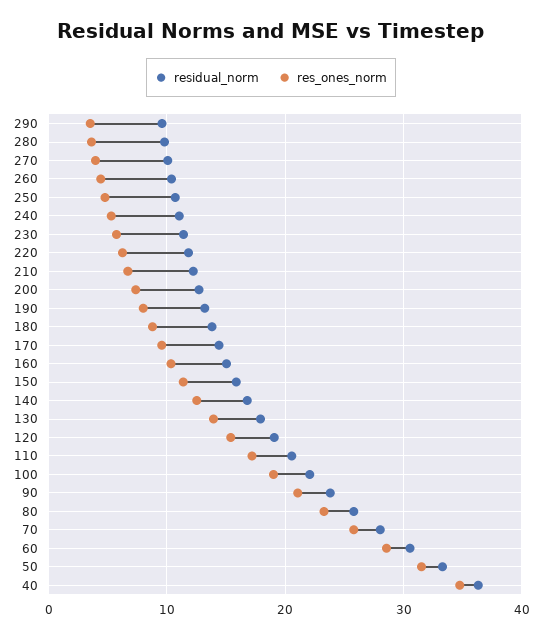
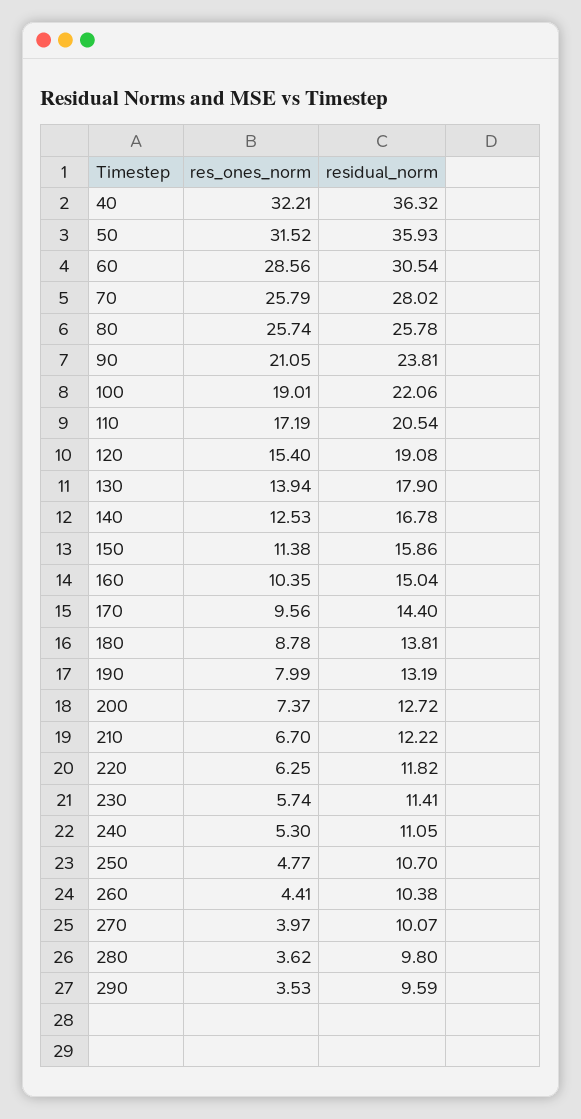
  {
    "residual_norm": {
      "290": 9.59,
      "280": 9.8,
      "270": 10.07,
      "260": 10.38,
      "250": 10.7,
      "240": 11.05,
      "230": 11.41,
      "220": 11.82,
      "210": 12.22,
      "200": 12.72,
      "190": 13.19,
      "180": 13.81,
      "170": 14.4,
      "160": 15.04,
      "150": 15.86,
      "140": 16.78,
      "130": 17.9,
      "120": 19.08,
      "110": 20.54,
      "100": 22.06,
      "90": 23.81,
      "80": 25.78,
      "70": 28.02,
      "60": 30.54,
-     "50": 33,
+     "50": 35.93,
      "40": 36.32
    },
    "res_ones_norm": {
      "290": 3.53,
      "280": 3.62,
      "270": 3.97,
      "260": 4.41,
      "250": 4.77,
      "240": 5.3,
      "230": 5.74,
      "220": 6.25,
      "210": 6.7,
      "200": 7.37,
      "190": 7.99,
      "180": 8.78,
      "170": 9.56,
      "160": 10.35,
      "150": 11.38,
      "140": 12.53,
      "130": 13.94,
      "120": 15.4,
      "110": 17.19,
      "100": 19.01,
      "90": 21.05,
-     "80": 23,
+     "80": 25.74,
      "70": 25.79,
      "60": 28.56,
      "50": 31.52,
-     "40": 35
+     "40": 32.21
    }
  }

